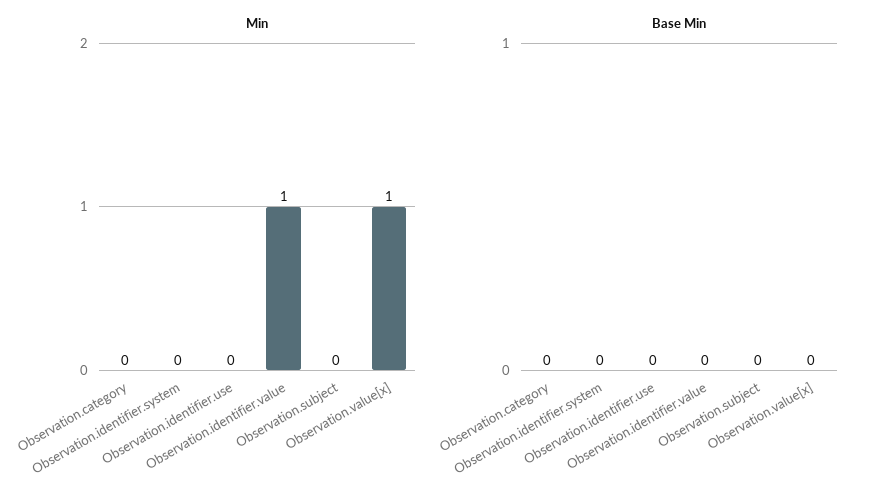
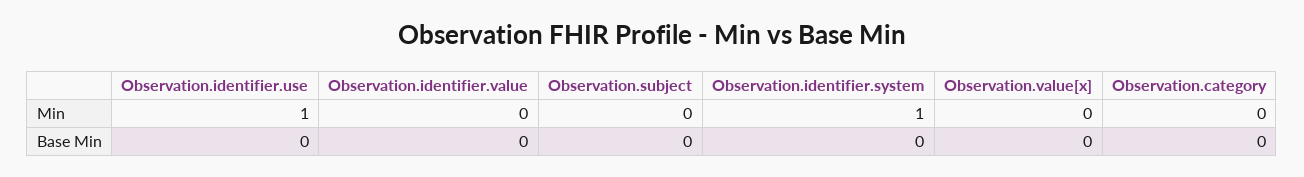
  {
    "Min": {
      "Observation.category": 0,
-     "Observation.identifier.system": 0,
+     "Observation.identifier.system": 1,
-     "Observation.identifier.use": 0,
+     "Observation.identifier.use": 1,
-     "Observation.identifier.value": 1,
+     "Observation.identifier.value": 0,
      "Observation.subject": 0,
-     "Observation.value[x]": 1
+     "Observation.value[x]": 0
    },
    "Base Min": {
      "Observation.category": 0,
      "Observation.identifier.system": 0,
      "Observation.identifier.use": 0,
      "Observation.identifier.value": 0,
      "Observation.subject": 0,
      "Observation.value[x]": 0
    }
  }

